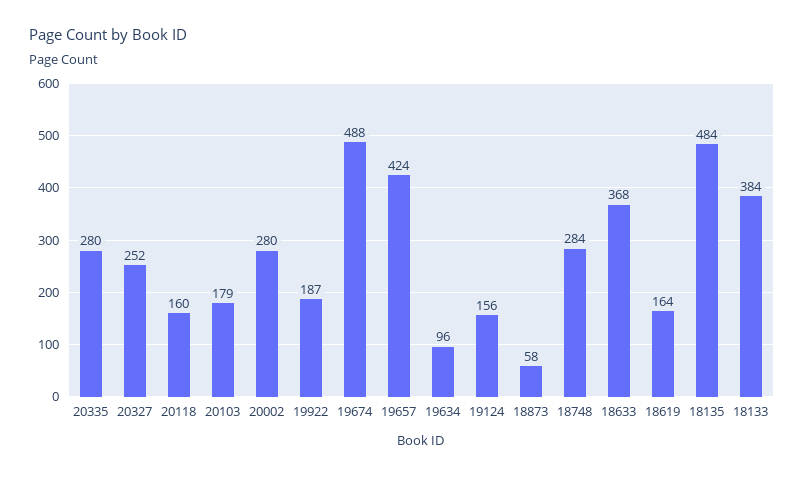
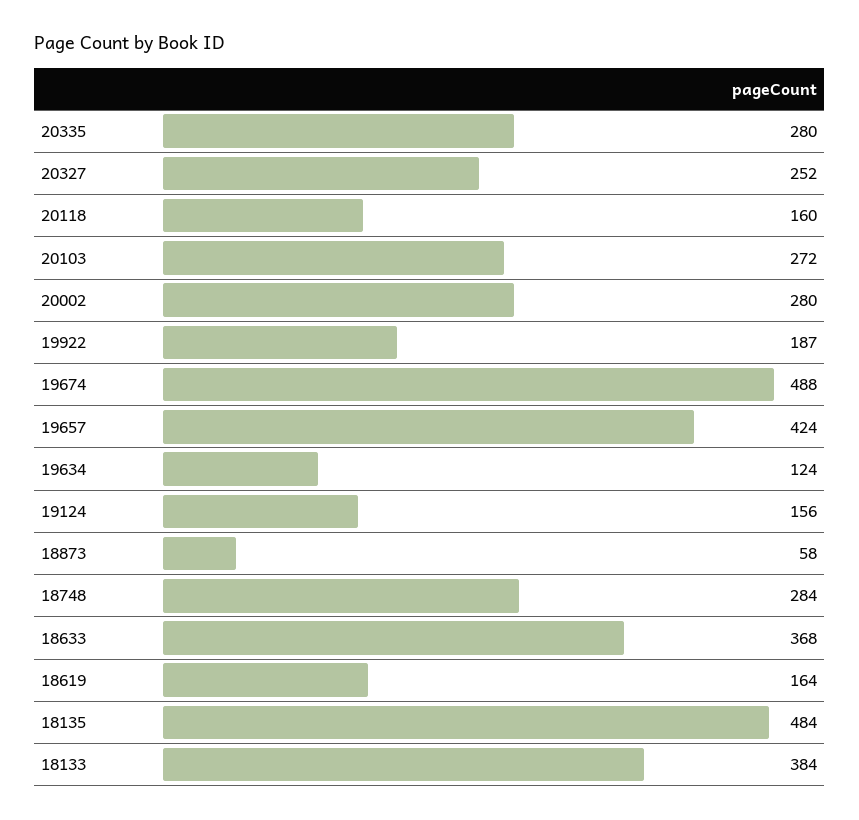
  {
    "20335": 280,
    "20327": 252,
    "20118": 160,
-   "20103": 179,
+   "20103": 272,
    "20002": 280,
    "19922": 187,
    "19674": 488,
    "19657": 424,
-   "19634": 96,
+   "19634": 124,
    "19124": 156,
    "18873": 58,
    "18748": 284,
    "18633": 368,
    "18619": 164,
    "18135": 484,
    "18133": 384
  }

